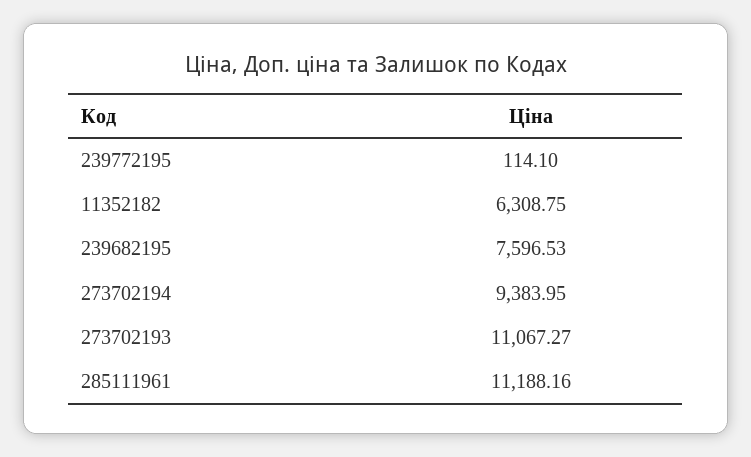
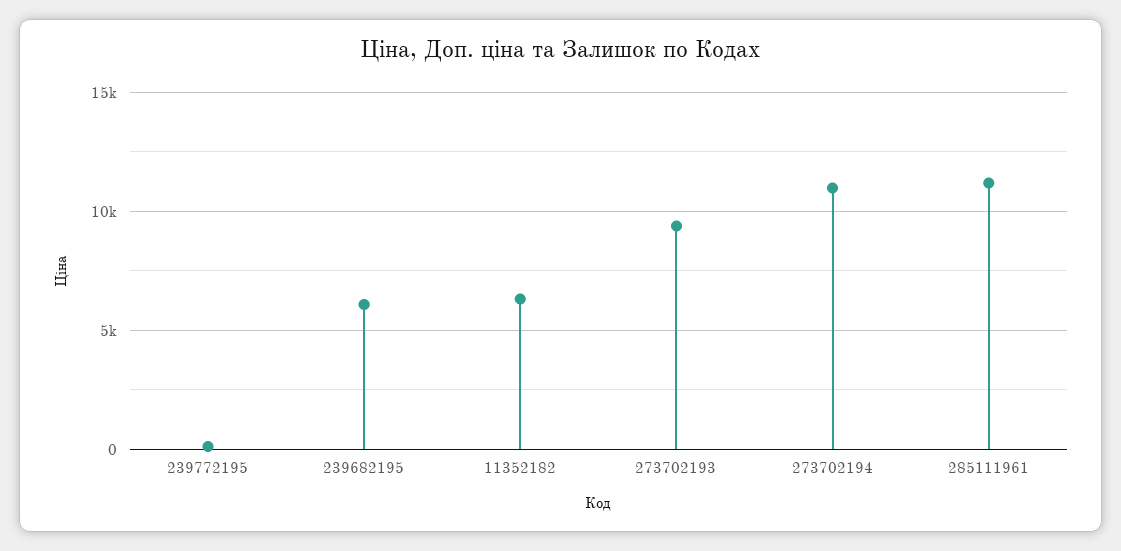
  {
    "239772195": 114.1,
    "11352182": 6308.75,
-   "239682195": 7596.53,
+   "239682195": 6000,
-   "273702194": 9383.95,
+   "273702194": 11000,
-   "273702193": 11067.27,
+   "273702193": 9500,
    "285111961": 11188.16
  }

